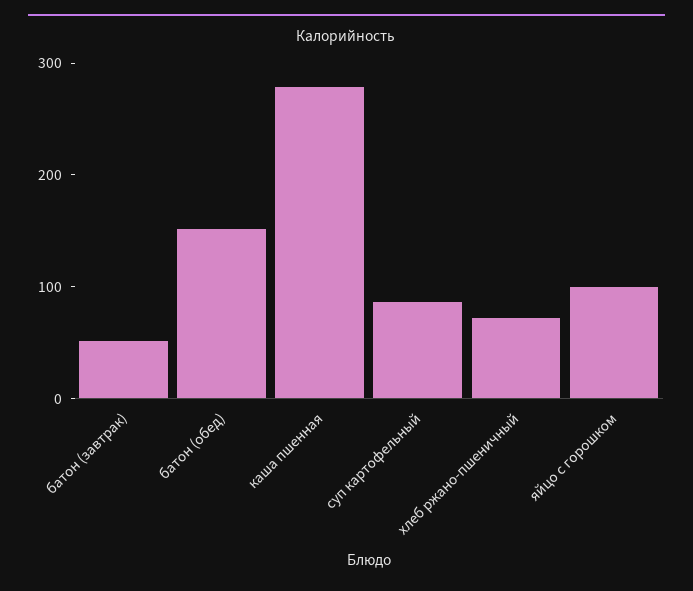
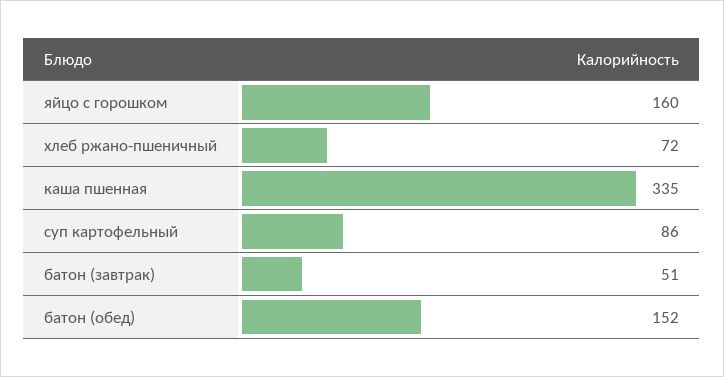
  {
    "батон (завтрак)": 51,
    "батон (обед)": 152,
-   "каша пшенная": 280,
+   "каша пшенная": 335,
    "суп картофельный": 86,
    "хлеб ржано-пшеничный": 72,
-   "яйцо с горошком": 100
+   "яйцо с горошком": 160
  }

